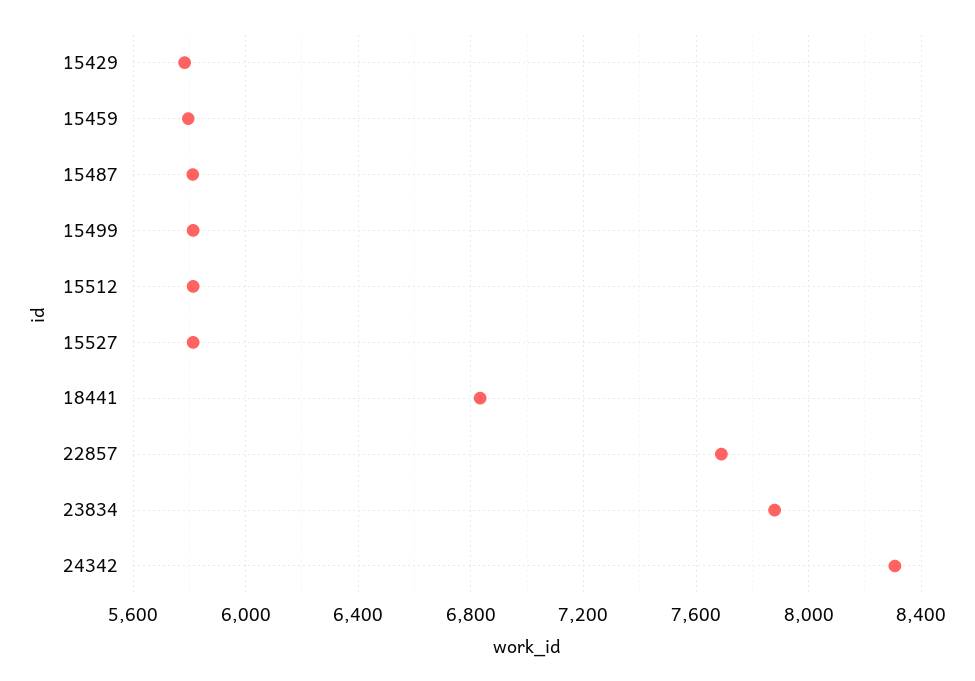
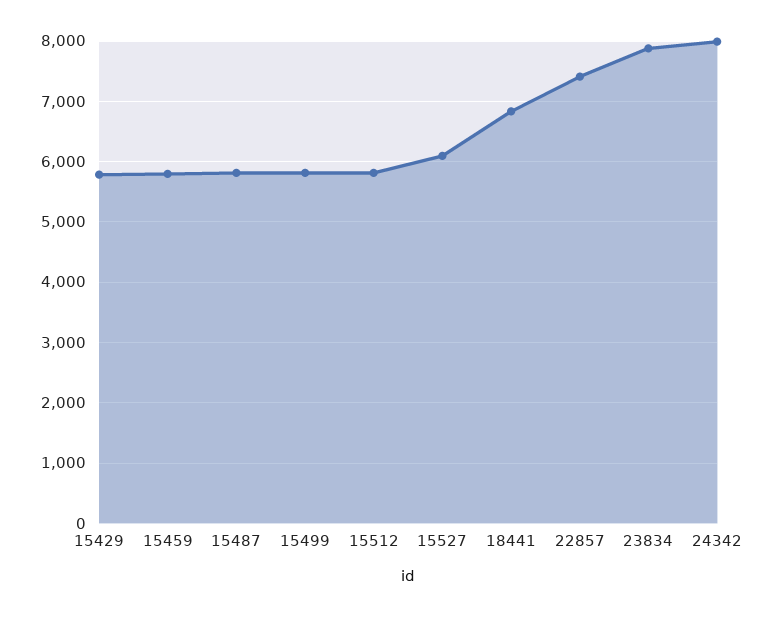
  {
    "15429": 5800,
    "15459": 5800,
    "15487": 5800,
    "15499": 5800,
    "15512": 5800,
-   "15527": 5800,
+   "15527": 6100,
    "18441": 6850,
-   "22857": 7700,
+   "22857": 7400,
    "23834": 7900,
-   "24342": 8300
+   "24342": 8000
  }

